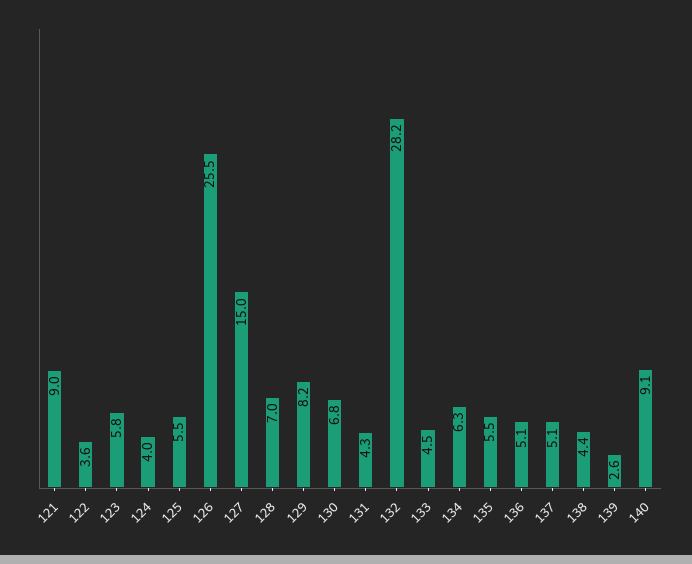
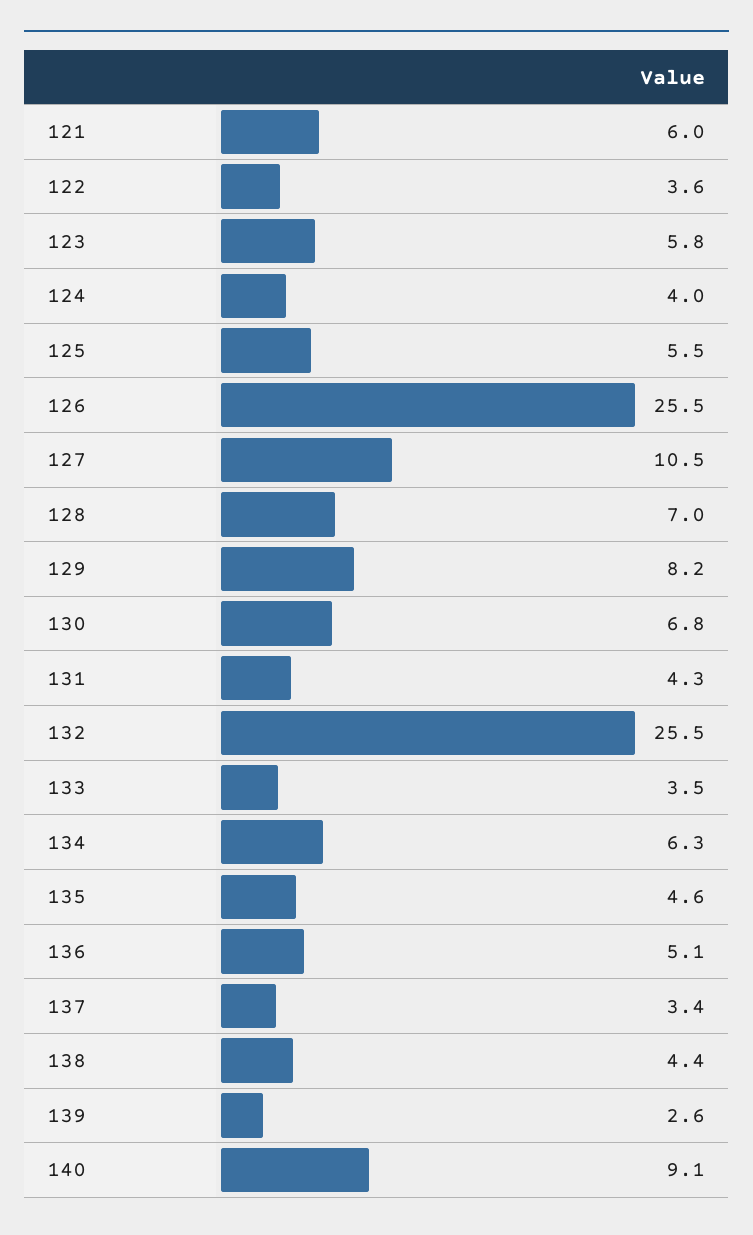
  {
-   "121": 9,
+   "121": 6,
    "122": 3.6,
    "123": 5.8,
    "124": 4,
    "125": 5.5,
    "126": 25.5,
-   "127": 15,
+   "127": 10.5,
    "128": 7,
    "129": 8.2,
    "130": 6.8,
    "131": 4.3,
-   "132": 28.2,
+   "132": 25.5,
-   "133": 4.5,
+   "133": 3.5,
    "134": 6.3,
-   "135": 5.5,
+   "135": 4.6,
    "136": 5.1,
-   "137": 5.1,
+   "137": 3.4,
    "138": 4.4,
    "139": 2.6,
    "140": 9.1
  }

